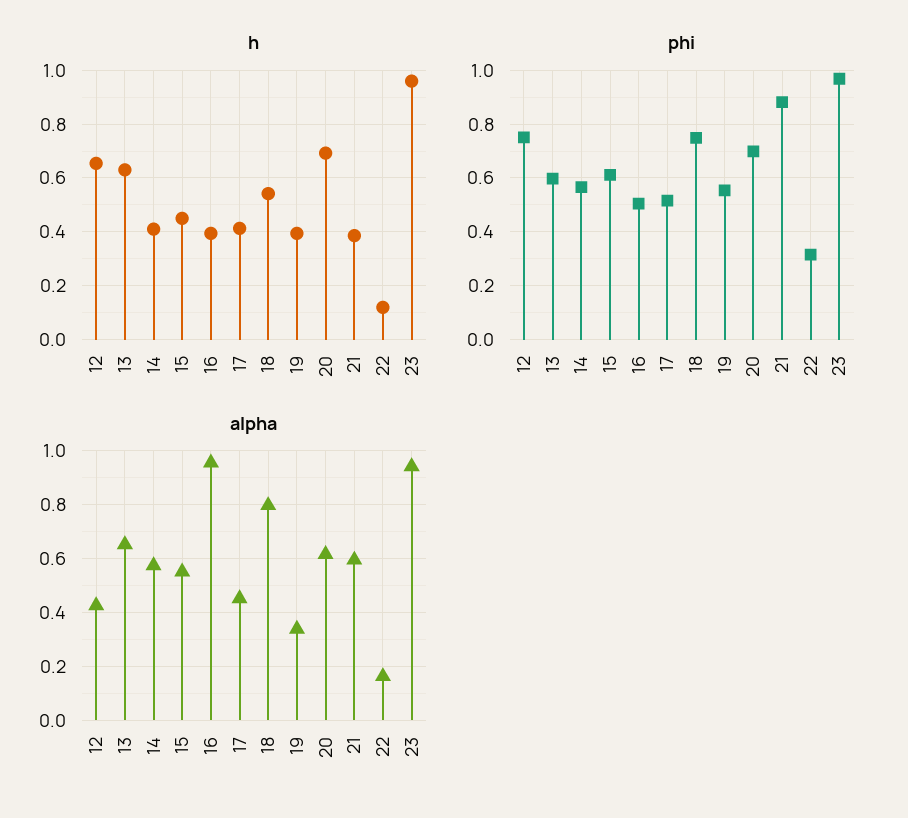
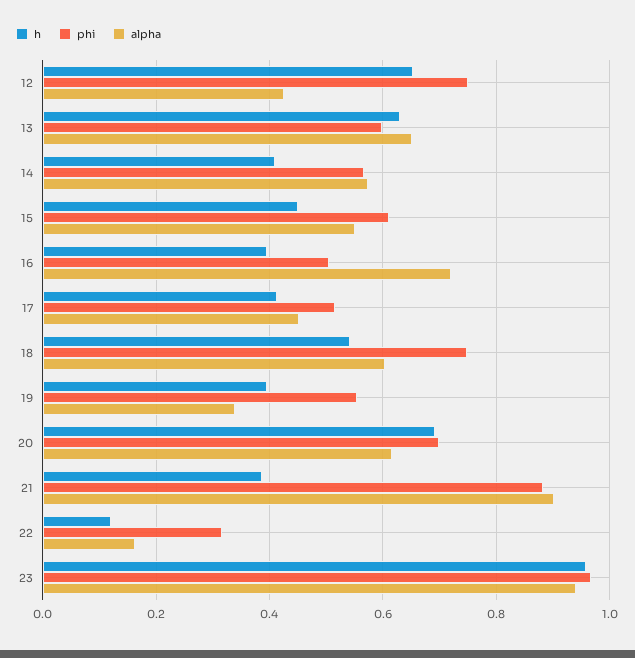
  {
    "h": {
      "12": 0.66,
      "13": 0.64,
      "14": 0.42,
      "15": 0.46,
      "16": 0.4,
      "17": 0.42,
      "18": 0.54,
      "19": 0.4,
      "20": 0.7,
      "21": 0.38,
      "22": 0.12,
      "23": 0.96
    },
    "phi": {
      "12": 0.76,
      "13": 0.6,
      "14": 0.56,
      "15": 0.62,
      "16": 0.5,
      "17": 0.52,
      "18": 0.74,
      "19": 0.56,
      "20": 0.7,
      "21": 0.88,
      "22": 0.32,
      "23": 0.96
    },
    "alpha": {
      "12": 0.42,
      "13": 0.66,
      "14": 0.58,
      "15": 0.56,
-     "16": 0.95,
+     "16": 0.72,
      "17": 0.46,
-     "18": 0.8,
+     "18": 0.6,
      "19": 0.34,
      "20": 0.62,
-     "21": 0.6,
+     "21": 0.9,
      "22": 0.16,
      "23": 0.94
    }
  }

